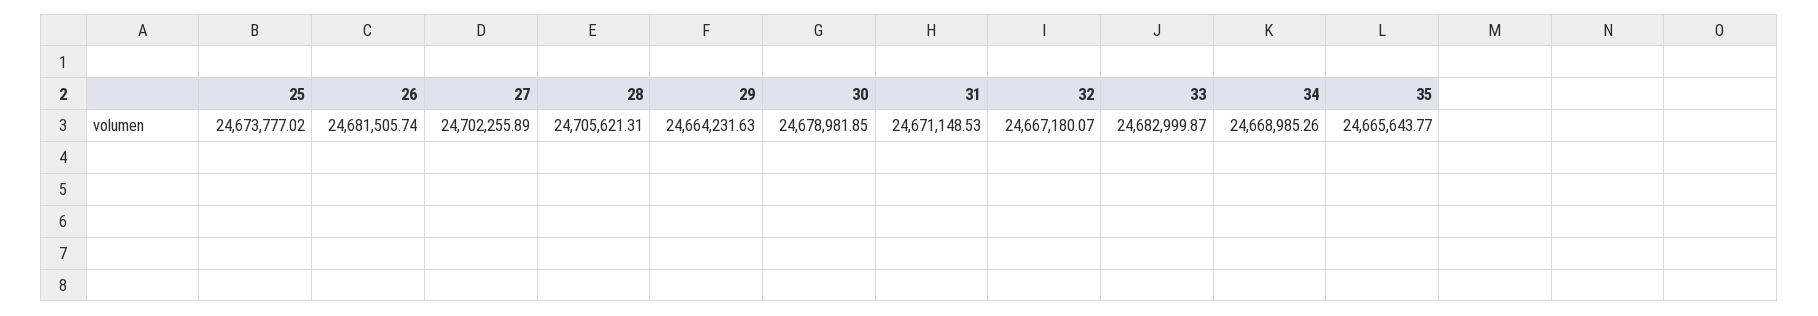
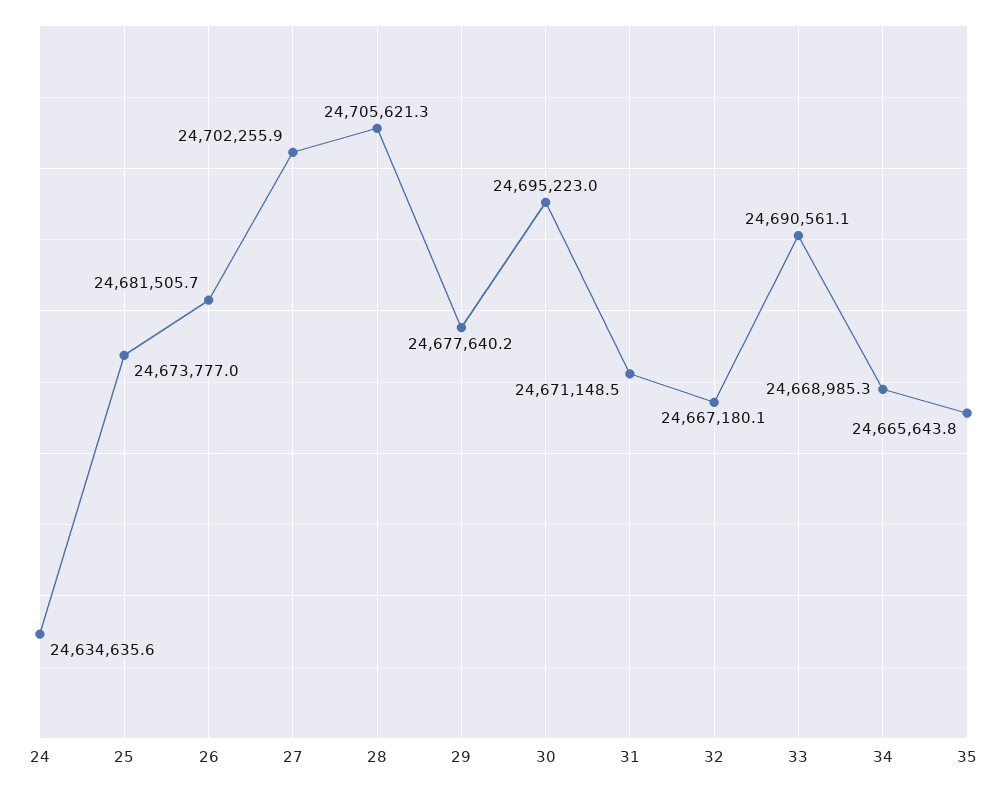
  {
    "25": 24673777.02,
    "26": 24681505.74,
    "27": 24702255.89,
    "28": 24705621.31,
-   "29": 24664231.63,
+   "29": 24677640.2,
-   "30": 24678981.85,
+   "30": 24695223,
    "31": 24671148.53,
    "32": 24667180.07,
-   "33": 24682999.87,
+   "33": 24690561.1,
    "34": 24668985.26,
-   "35": 24665643.77
+   "35": 24665643.77,
+   "24": 24634635.6
  }

